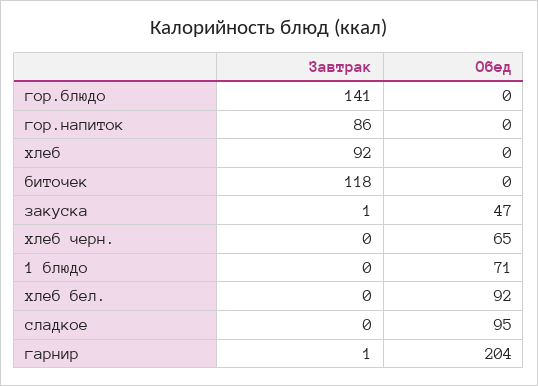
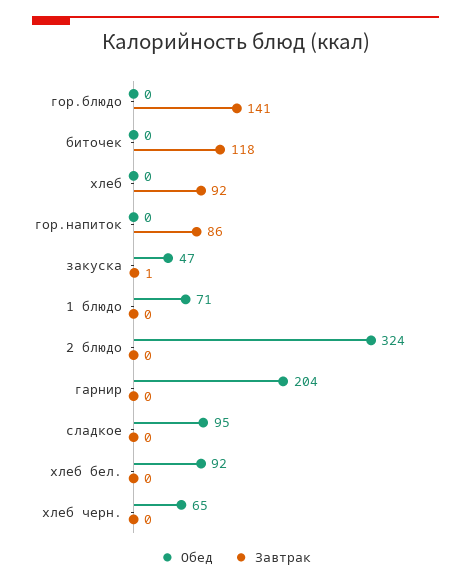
  {
    "Завтрак": {
      "гор.блюдо": 141,
      "гор.напиток": 86,
      "хлеб": 92,
      "биточек": 118,
      "закуска": 1,
      "хлеб черн.": 0,
      "1 блюдо": 0,
      "хлеб бел.": 0,
      "сладкое": 0,
-     "гарнир": 1
+     "гарнир": 0,
+     "2 блюдо": 0
    },
    "Обед": {
      "гор.блюдо": 0,
      "гор.напиток": 0,
      "хлеб": 0,
      "биточек": 0,
      "закуска": 47,
      "хлеб черн.": 65,
      "1 блюдо": 71,
      "хлеб бел.": 92,
      "сладкое": 95,
-     "гарнир": 204
+     "гарнир": 204,
+     "2 блюдо": 324
    }
  }

